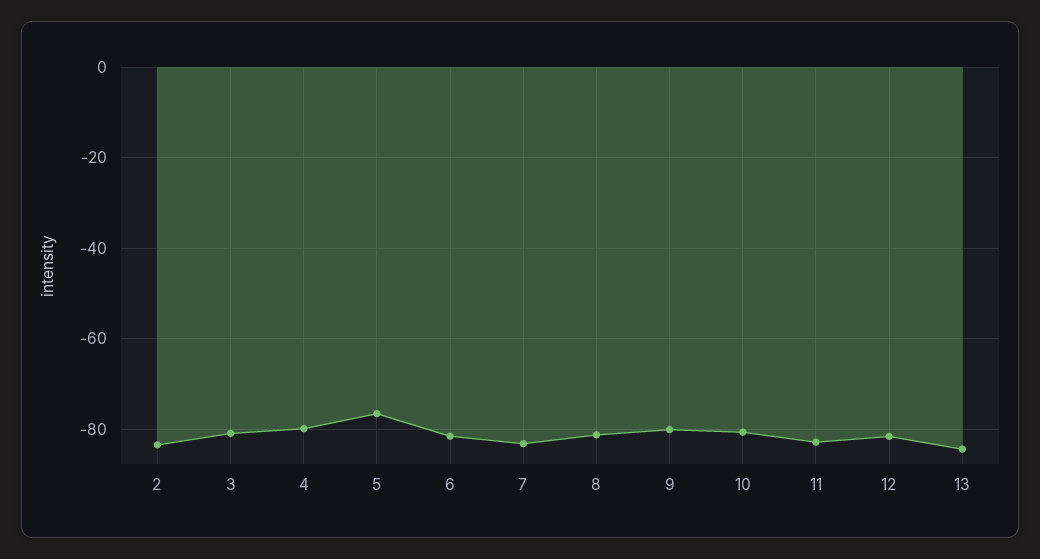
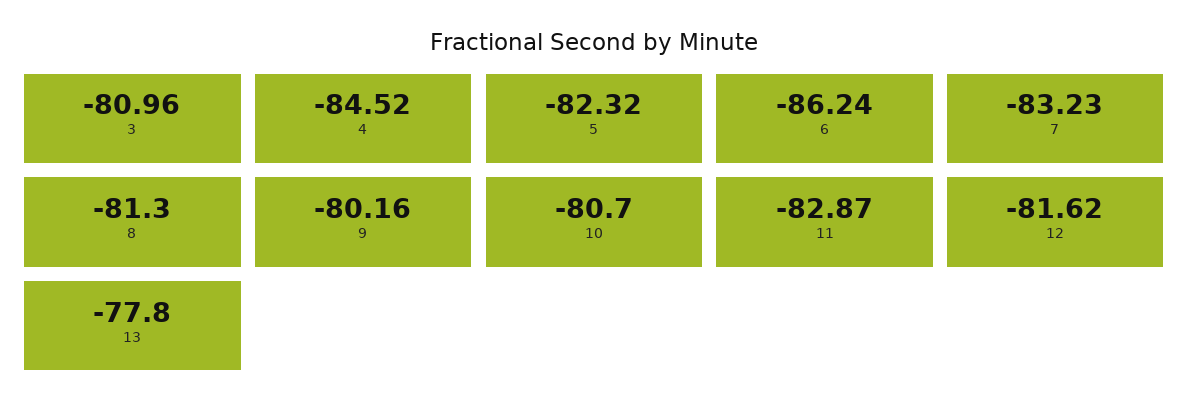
  {
-   "2": -84,
    "3": -80.96,
-   "4": -80,
+   "4": -84.52,
-   "5": -76,
+   "5": -82.32,
-   "6": -82,
+   "6": -86.24,
    "7": -83.23,
    "8": -81.3,
    "9": -80.16,
    "10": -80.7,
    "11": -82.87,
    "12": -81.62,
-   "13": -84
+   "13": -77.8
  }

